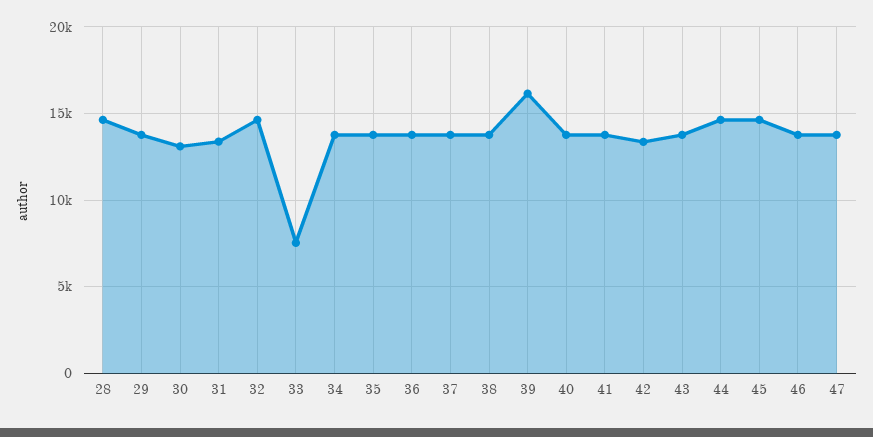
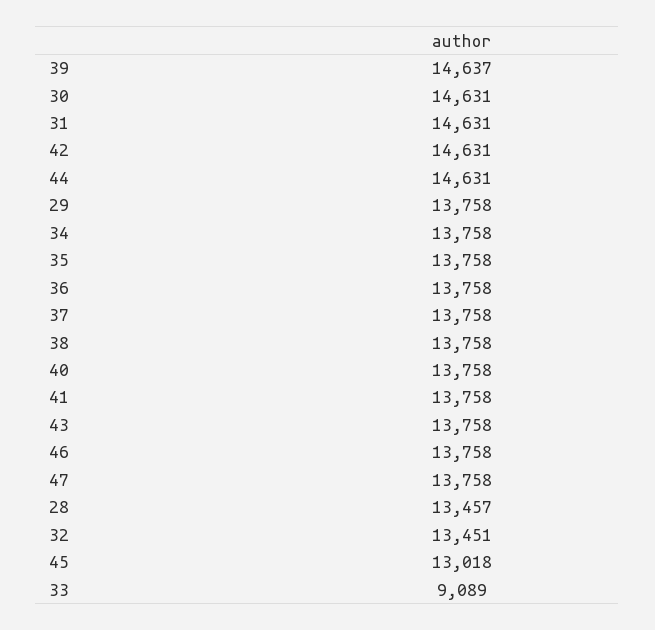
  {
-   "28": 14500,
+   "28": 13457,
    "29": 13758,
-   "30": 13000,
+   "30": 14631,
-   "31": 13500,
+   "31": 14631,
-   "32": 14500,
+   "32": 13451,
-   "33": 7500,
+   "33": 9089,
    "34": 13758,
    "35": 13758,
    "36": 13758,
    "37": 13758,
    "38": 13758,
-   "39": 16000,
+   "39": 14637,
    "40": 13758,
    "41": 13758,
-   "42": 13500,
+   "42": 14631,
    "43": 13758,
    "44": 14631,
-   "45": 14500,
+   "45": 13018,
    "46": 13758,
    "47": 13758
  }

